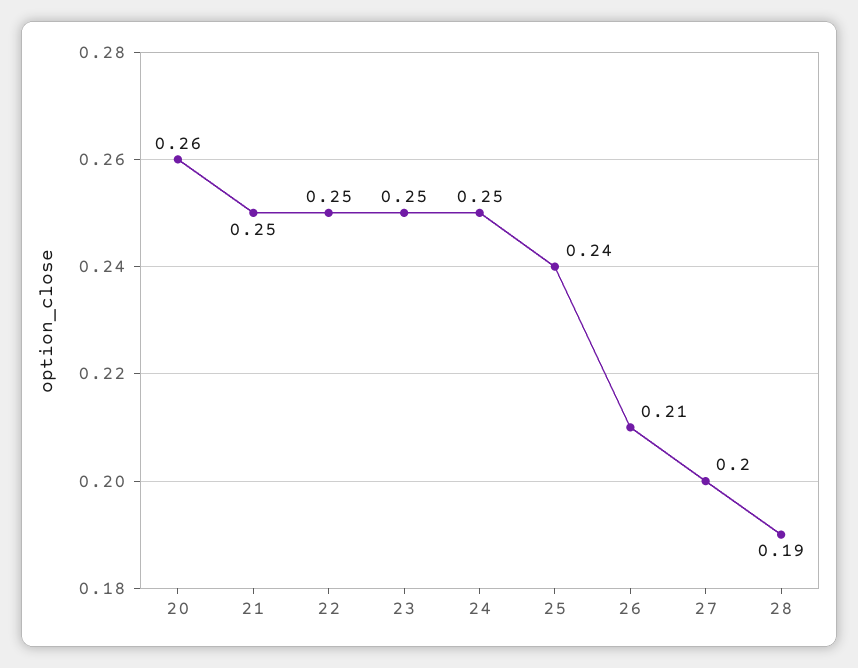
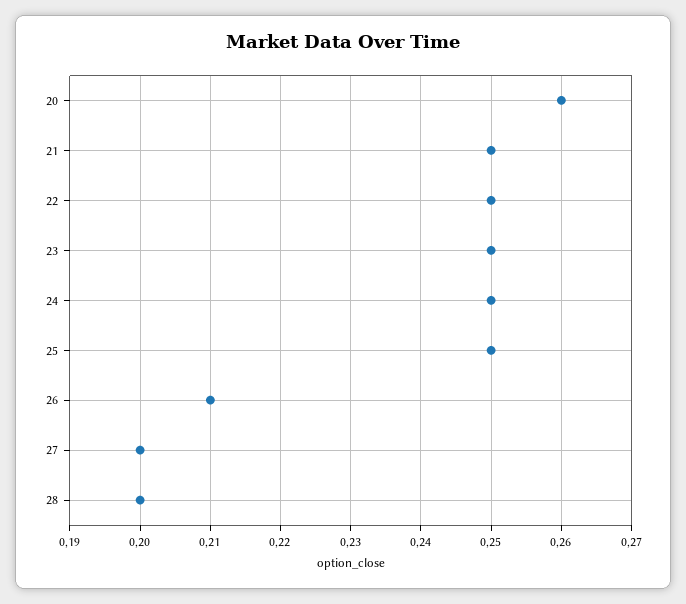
  {
    "20": 0.26,
    "21": 0.25,
    "22": 0.25,
    "23": 0.25,
    "24": 0.25,
-   "25": 0.24,
+   "25": 0.25,
    "26": 0.21,
    "27": 0.2,
-   "28": 0.19
+   "28": 0.2
  }

